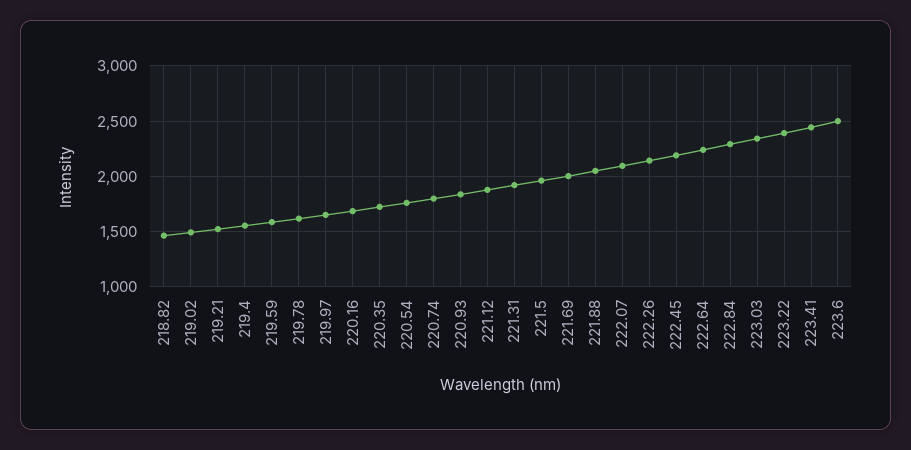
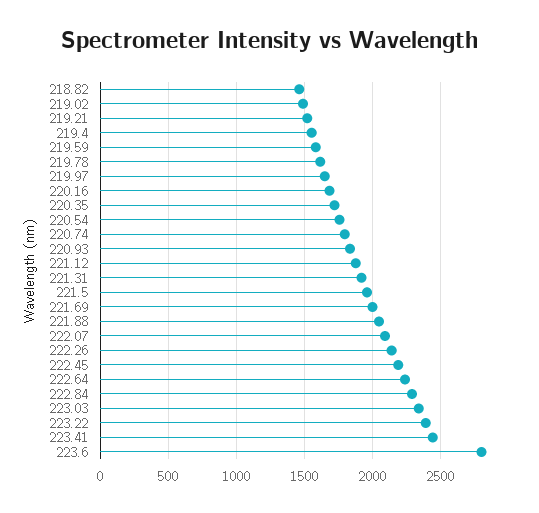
  {
    "218.82": 1450,
    "219.02": 1500,
    "219.21": 1500,
    "219.4": 1550,
    "219.59": 1600,
    "219.78": 1600,
    "219.97": 1650,
    "220.16": 1700,
    "220.35": 1700,
    "220.54": 1750,
    "220.74": 1800,
    "220.93": 1850,
    "221.12": 1900,
    "221.31": 1900,
    "221.5": 1950,
    "221.69": 2000,
    "221.88": 2050,
    "222.07": 2100,
    "222.26": 2150,
    "222.45": 2200,
    "222.64": 2250,
    "222.84": 2300,
    "223.03": 2350,
    "223.22": 2400,
    "223.41": 2450,
-   "223.6": 2500
+   "223.6": 2800
  }

